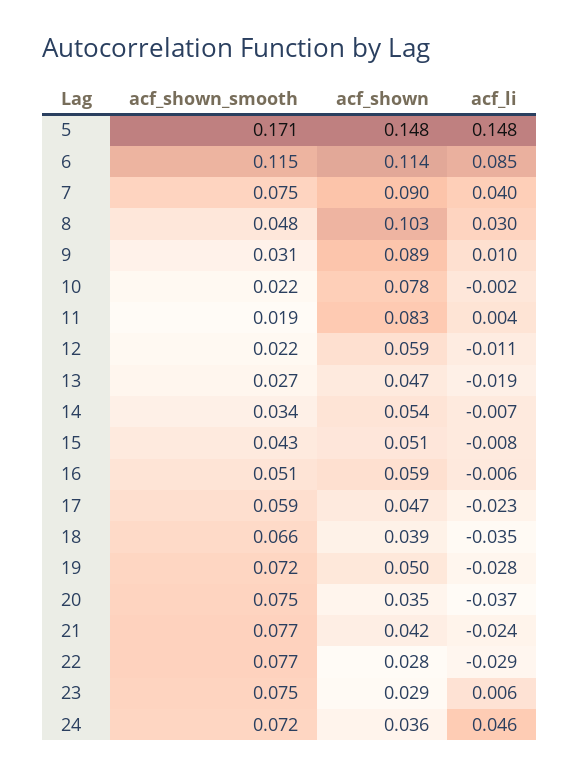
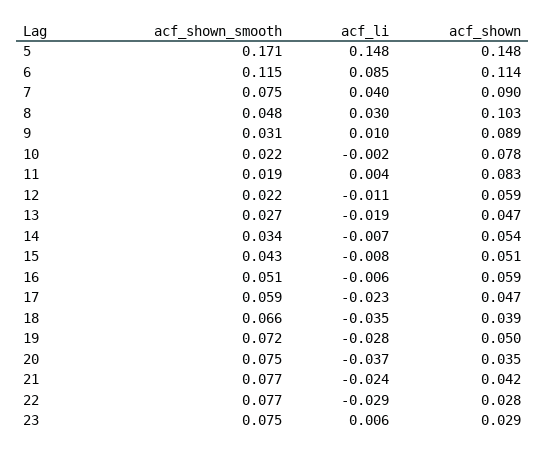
  {
    "acf_shown_smooth": {
      "5": 0.171,
      "6": 0.115,
      "7": 0.075,
      "8": 0.048,
      "9": 0.031,
      "10": 0.022,
      "11": 0.019,
      "12": 0.022,
      "13": 0.027,
      "14": 0.034,
      "15": 0.043,
      "16": 0.051,
      "17": 0.059,
      "18": 0.066,
      "19": 0.072,
      "20": 0.075,
      "21": 0.077,
      "22": 0.077,
-     "23": 0.075,
+     "23": 0.075
-     "24": 0.072
    },
    "acf_shown": {
      "5": 0.148,
      "6": 0.114,
      "7": 0.09,
      "8": 0.103,
      "9": 0.089,
      "10": 0.078,
      "11": 0.083,
      "12": 0.059,
      "13": 0.047,
      "14": 0.054,
      "15": 0.051,
      "16": 0.059,
      "17": 0.047,
      "18": 0.039,
      "19": 0.05,
      "20": 0.035,
      "21": 0.042,
      "22": 0.028,
-     "23": 0.029,
+     "23": 0.029
-     "24": 0.036
    },
    "acf_li": {
      "5": 0.148,
      "6": 0.085,
      "7": 0.04,
      "8": 0.03,
      "9": 0.01,
      "10": -0.002,
      "11": 0.004,
      "12": -0.011,
      "13": -0.019,
      "14": -0.007,
      "15": -0.008,
      "16": -0.006,
      "17": -0.023,
      "18": -0.035,
      "19": -0.028,
      "20": -0.037,
      "21": -0.024,
      "22": -0.029,
-     "23": 0.006,
+     "23": 0.006
-     "24": 0.046
    }
  }

